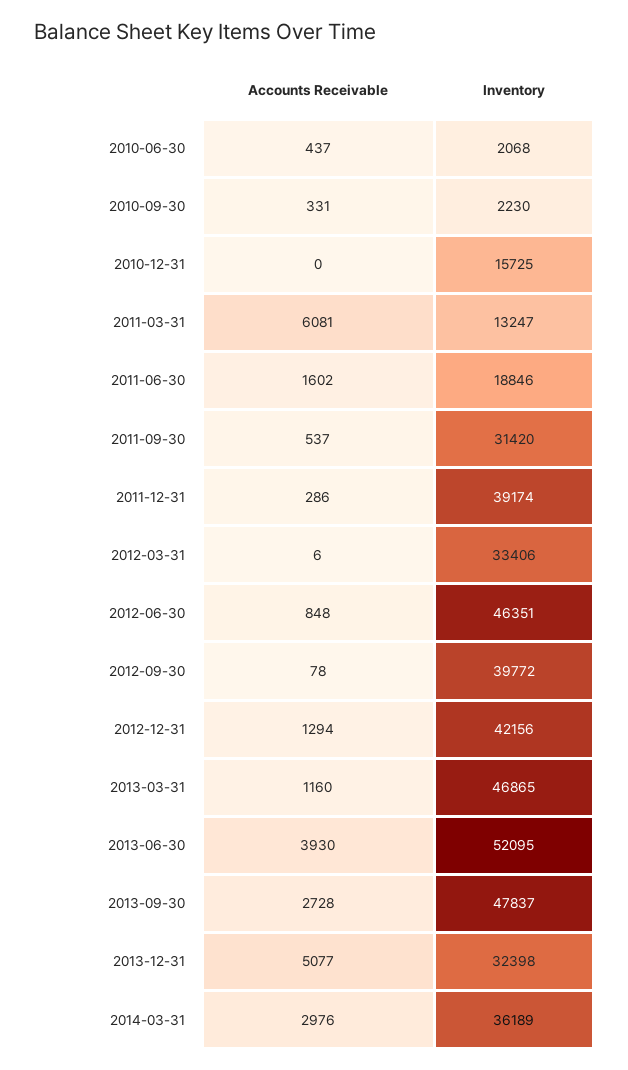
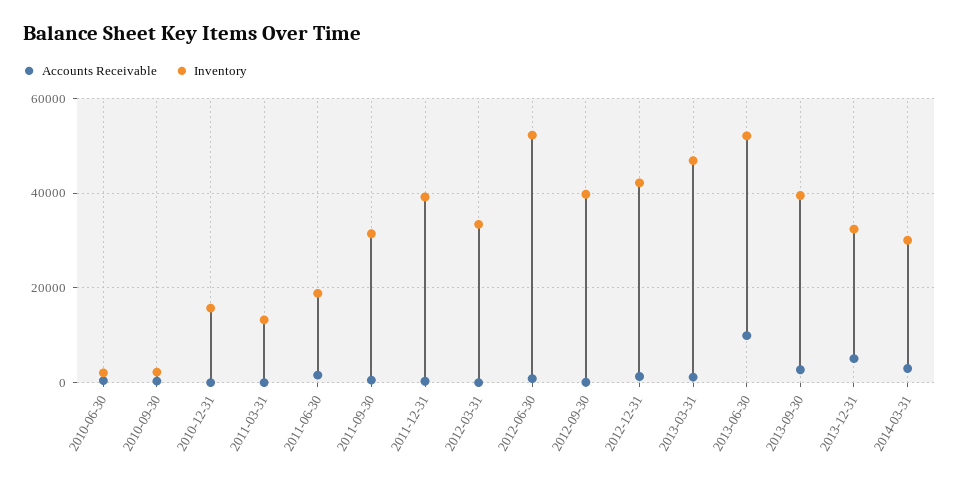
  {
    "Accounts Receivable": {
      "2010-06-30": 437,
      "2010-09-30": 331,
      "2010-12-31": 0,
-     "2011-03-31": 6081,
+     "2011-03-31": 0,
      "2011-06-30": 1602,
      "2011-09-30": 537,
      "2011-12-31": 286,
      "2012-03-31": 6,
      "2012-06-30": 848,
      "2012-09-30": 78,
      "2012-12-31": 1294,
      "2013-03-31": 1160,
-     "2013-06-30": 3930,
+     "2013-06-30": 10000,
      "2013-09-30": 2728,
      "2013-12-31": 5077,
      "2014-03-31": 2976
    },
    "Inventory": {
      "2010-06-30": 2068,
      "2010-09-30": 2230,
      "2010-12-31": 15725,
      "2011-03-31": 13247,
      "2011-06-30": 18846,
      "2011-09-30": 31420,
      "2011-12-31": 39174,
      "2012-03-31": 33406,
-     "2012-06-30": 46351,
+     "2012-06-30": 52000,
      "2012-09-30": 39772,
      "2012-12-31": 42156,
      "2013-03-31": 46865,
      "2013-06-30": 52095,
-     "2013-09-30": 47837,
+     "2013-09-30": 40000,
      "2013-12-31": 32398,
-     "2014-03-31": 36189
+     "2014-03-31": 30000
    }
  }

